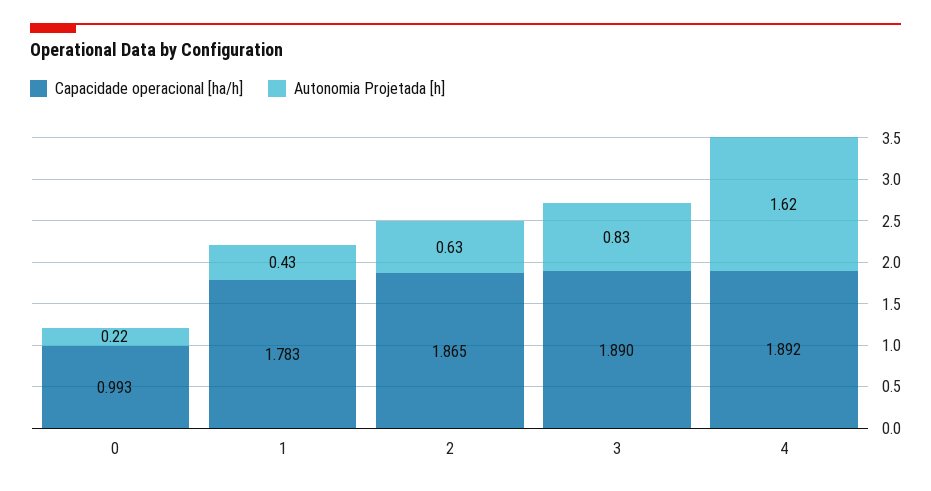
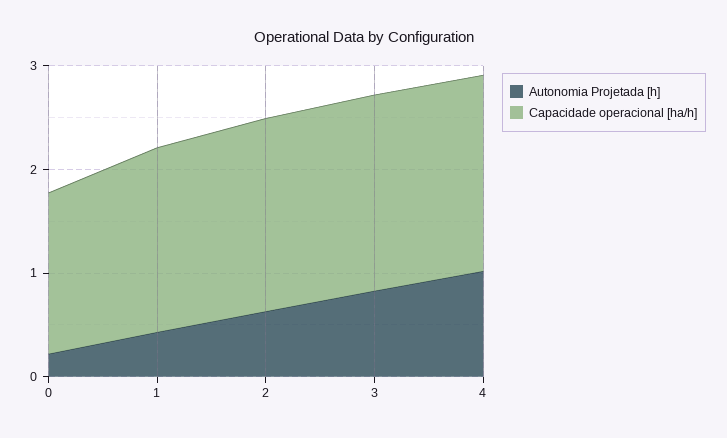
  {
    "Capacidade operacional [ha/h]": {
-     "0": 0.993,
+     "0": 1.6,
      "1": 1.783,
      "2": 1.865,
      "3": 1.89,
      "4": 1.892
    },
    "Autonomia Projetada [h]": {
      "0": 0.22,
      "1": 0.43,
      "2": 0.63,
      "3": 0.83,
-     "4": 1.62
+     "4": 1
    }
  }

